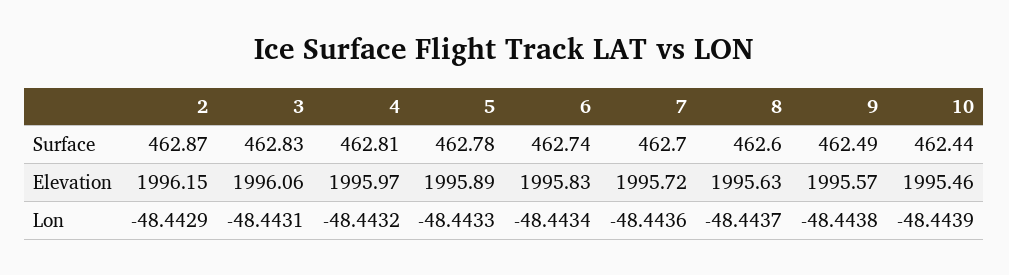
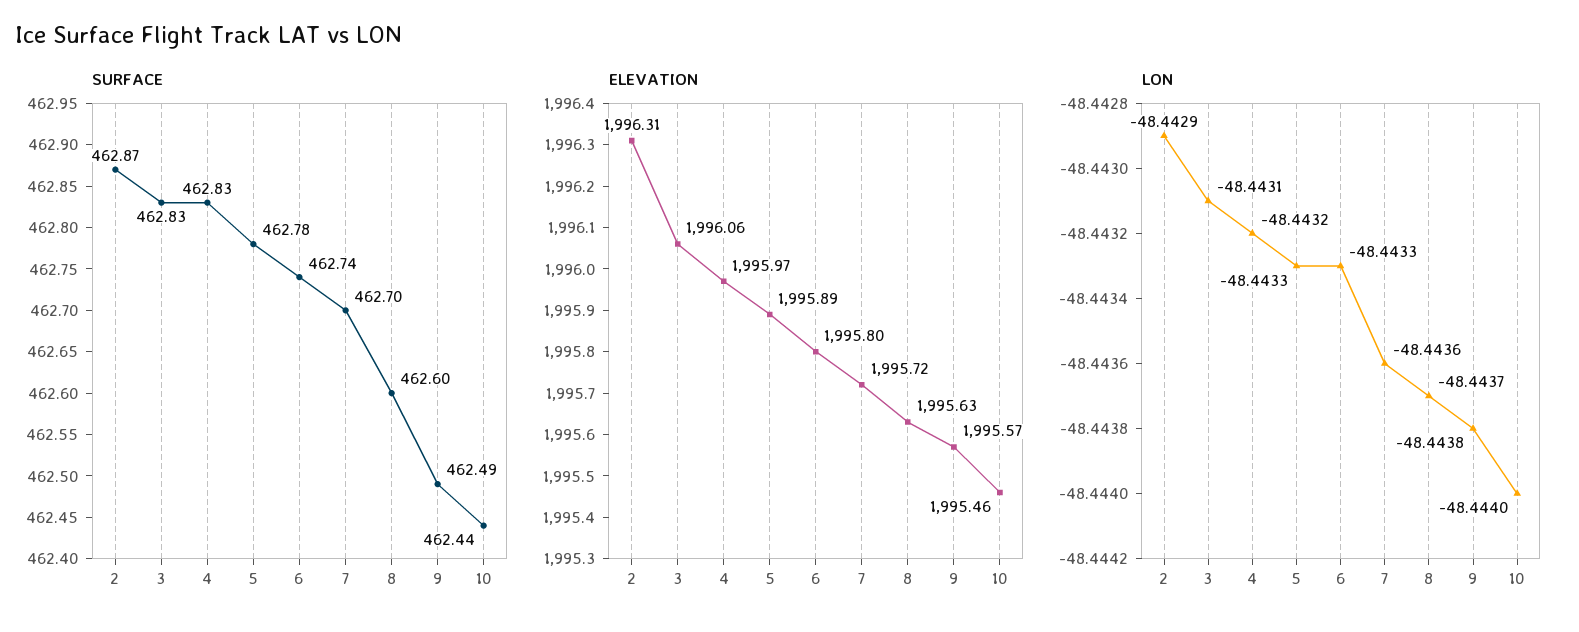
  {
    "Surface": {
      "2": 462.87,
      "3": 462.83,
-     "4": 462.81,
+     "4": 462.83,
      "5": 462.78,
      "6": 462.74,
      "7": 462.7,
      "8": 462.6,
      "9": 462.49,
      "10": 462.44
    },
    "Elevation": {
-     "2": 1996.15,
+     "2": 1996.31,
      "3": 1996.06,
      "4": 1995.97,
      "5": 1995.89,
-     "6": 1995.83,
+     "6": 1995.8,
      "7": 1995.72,
      "8": 1995.63,
      "9": 1995.57,
      "10": 1995.46
    },
    "Lon": {
      "2": -48.4429,
      "3": -48.4431,
      "4": -48.4432,
      "5": -48.4433,
-     "6": -48.4434,
+     "6": -48.4433,
      "7": -48.4436,
      "8": -48.4437,
      "9": -48.4438,
-     "10": -48.4439
+     "10": -48.444
    }
  }

